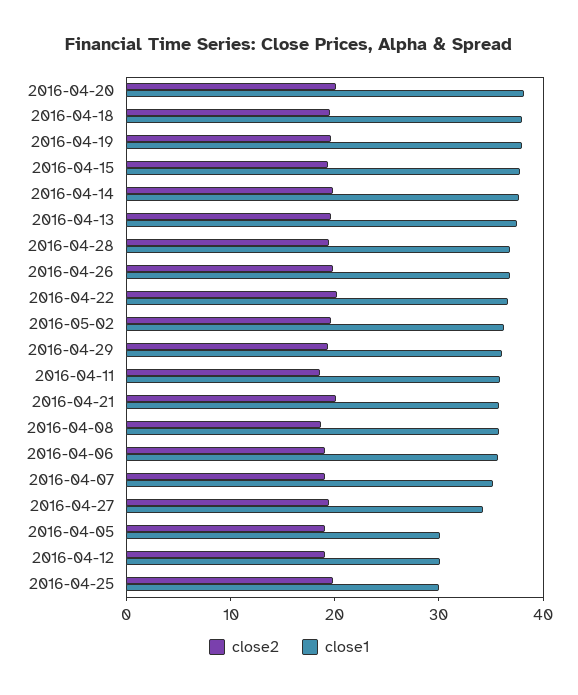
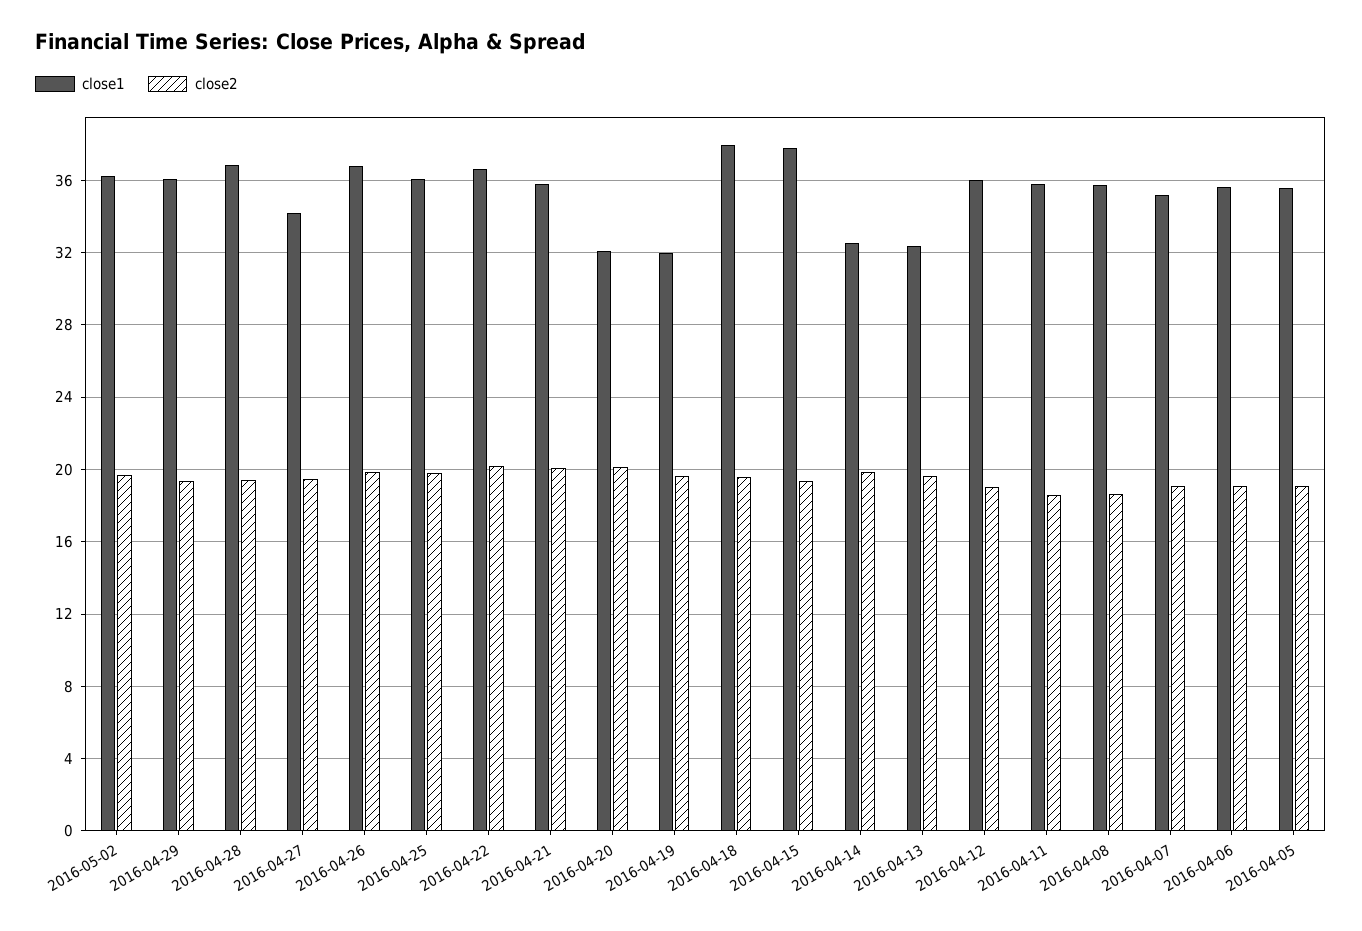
  {
    "close2": {
      "2016-04-20": 20,
      "2016-04-18": 19.5,
      "2016-04-19": 19.5,
      "2016-04-15": 19.5,
      "2016-04-14": 20,
      "2016-04-13": 19.5,
      "2016-04-28": 19.5,
      "2016-04-26": 20,
      "2016-04-22": 20,
      "2016-05-02": 19.5,
      "2016-04-29": 19.5,
      "2016-04-11": 18.5,
      "2016-04-21": 20,
      "2016-04-08": 18.5,
      "2016-04-06": 19,
      "2016-04-07": 19,
      "2016-04-27": 19.5,
      "2016-04-05": 19,
      "2016-04-12": 19,
      "2016-04-25": 20
    },
    "close1": {
-     "2016-04-20": 38,
+     "2016-04-20": 32,
      "2016-04-18": 38,
-     "2016-04-19": 38,
+     "2016-04-19": 32,
      "2016-04-15": 38,
-     "2016-04-14": 38,
+     "2016-04-14": 32.5,
-     "2016-04-13": 38,
+     "2016-04-13": 32.5,
      "2016-04-28": 37,
      "2016-04-26": 37,
      "2016-04-22": 36.5,
      "2016-05-02": 36,
      "2016-04-29": 36,
      "2016-04-11": 36,
      "2016-04-21": 36,
      "2016-04-08": 36,
      "2016-04-06": 35.5,
      "2016-04-07": 35,
      "2016-04-27": 34,
-     "2016-04-05": 30,
+     "2016-04-05": 35.5,
-     "2016-04-12": 30,
+     "2016-04-12": 36,
-     "2016-04-25": 30
+     "2016-04-25": 36
    }
  }

